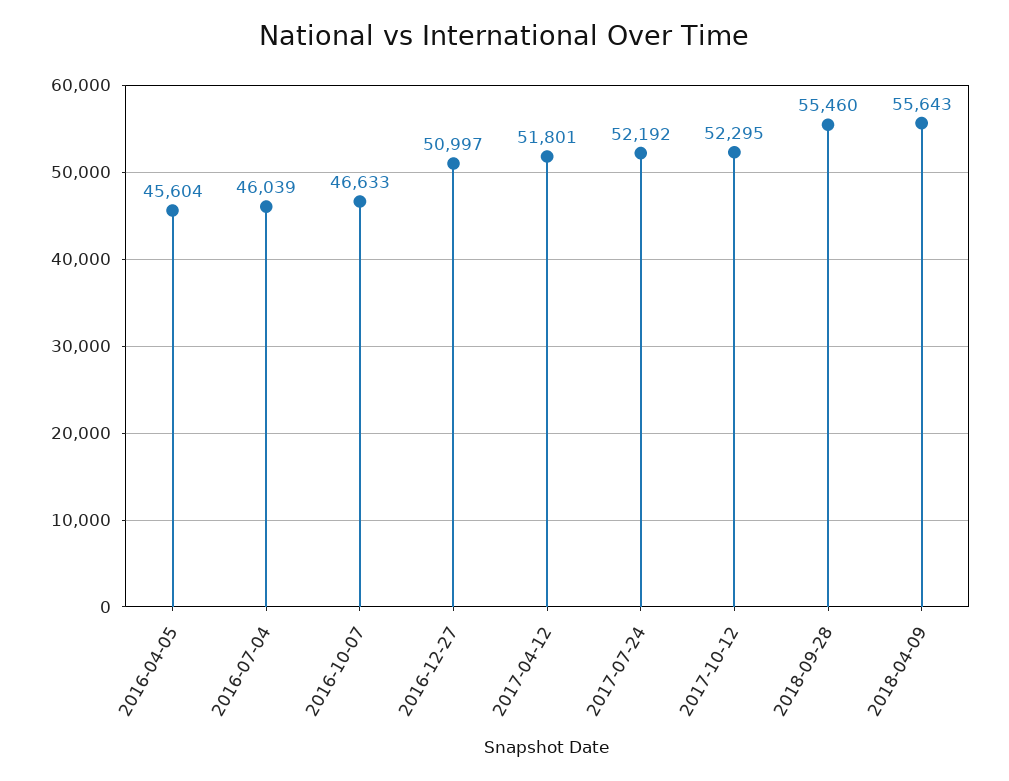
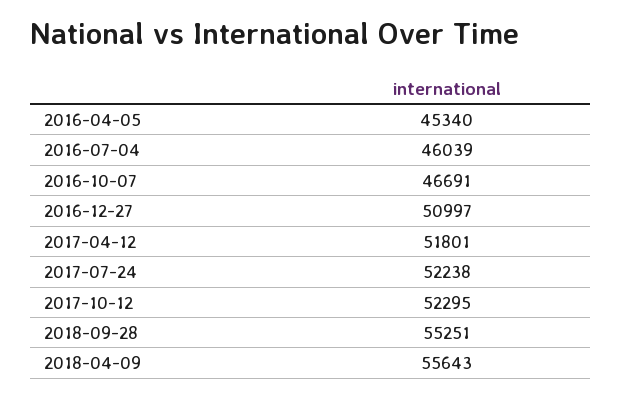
  {
-   "2016-04-05": 45604,
+   "2016-04-05": 45340,
    "2016-07-04": 46039,
-   "2016-10-07": 46633,
+   "2016-10-07": 46691,
    "2016-12-27": 50997,
    "2017-04-12": 51801,
-   "2017-07-24": 52192,
+   "2017-07-24": 52238,
    "2017-10-12": 52295,
-   "2018-09-28": 55460,
+   "2018-09-28": 55251,
    "2018-04-09": 55643
  }

